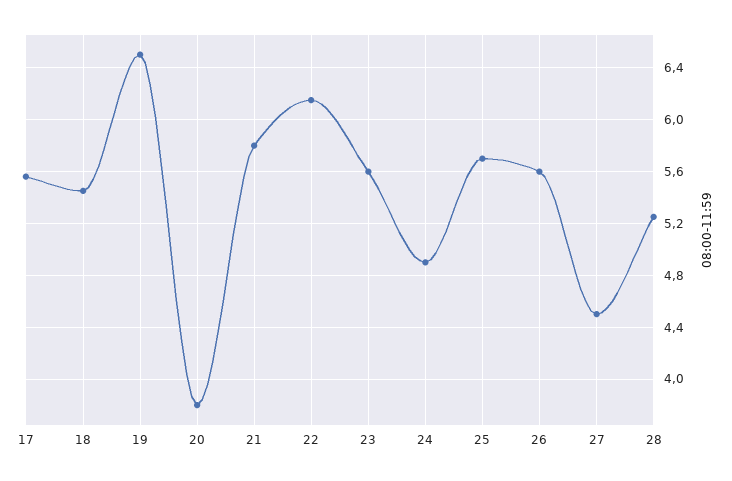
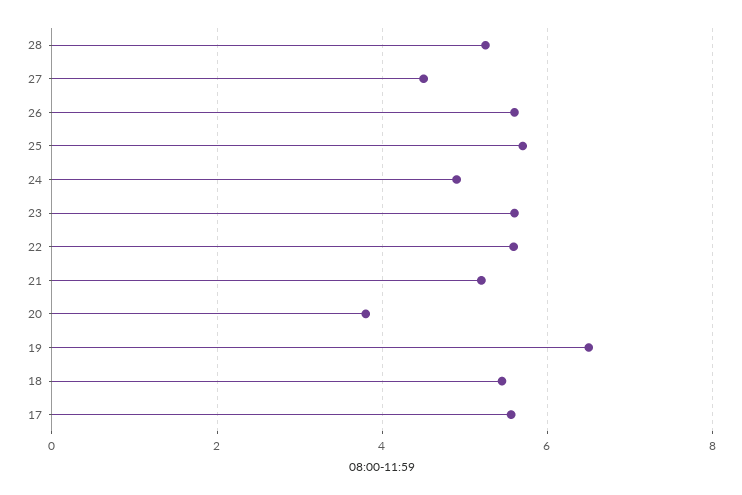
  {
    "17": 5.55,
    "18": 5.45,
    "19": 6.5,
    "20": 3.8,
-   "21": 5.8,
+   "21": 5.2,
-   "22": 6.15,
+   "22": 5.6,
    "23": 5.6,
    "24": 4.9,
    "25": 5.7,
    "26": 5.6,
    "27": 4.5,
    "28": 5.25
  }

